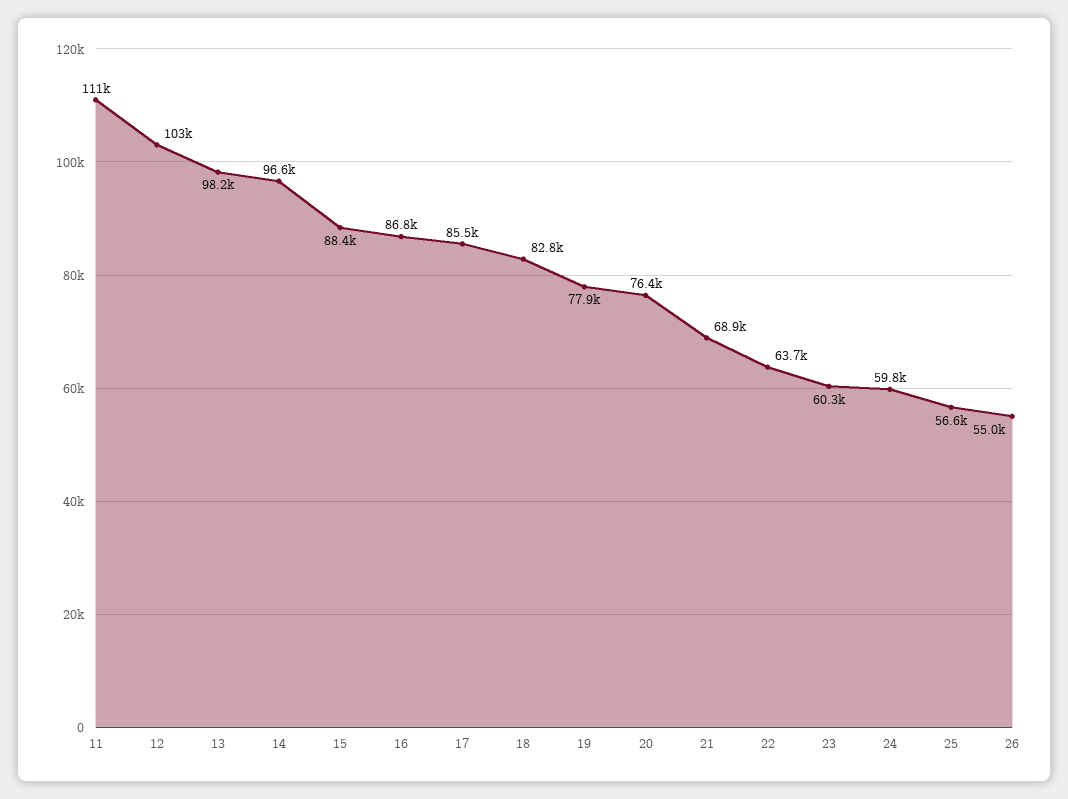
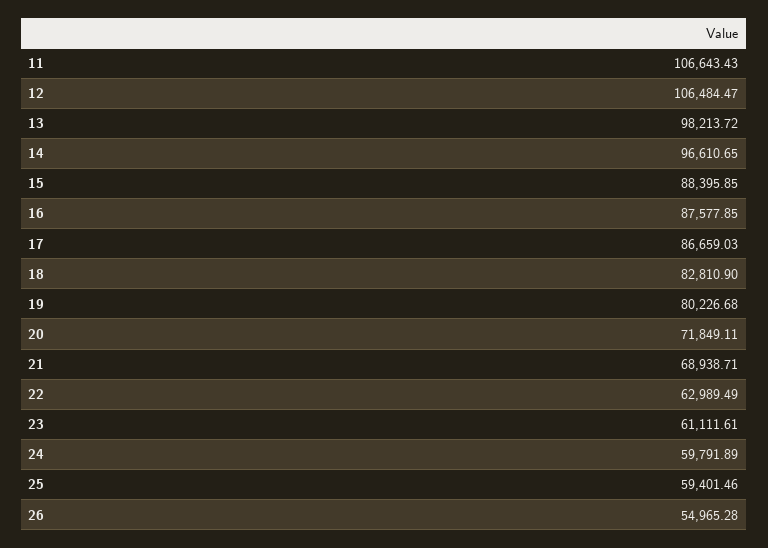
  {
-   "11": 111000,
+   "11": 106643.43,
-   "12": 103000,
+   "12": 106484.47,
    "13": 98213.72,
    "14": 96610.65,
    "15": 88395.85,
-   "16": 86800,
+   "16": 87577.85,
-   "17": 85500,
+   "17": 86659.03,
    "18": 82810.9,
-   "19": 77900,
+   "19": 80226.68,
-   "20": 76400,
+   "20": 71849.11,
    "21": 68938.71,
-   "22": 63700,
+   "22": 62989.49,
-   "23": 60300,
+   "23": 61111.61,
    "24": 59791.89,
-   "25": 56600,
+   "25": 59401.46,
    "26": 54965.28
  }

